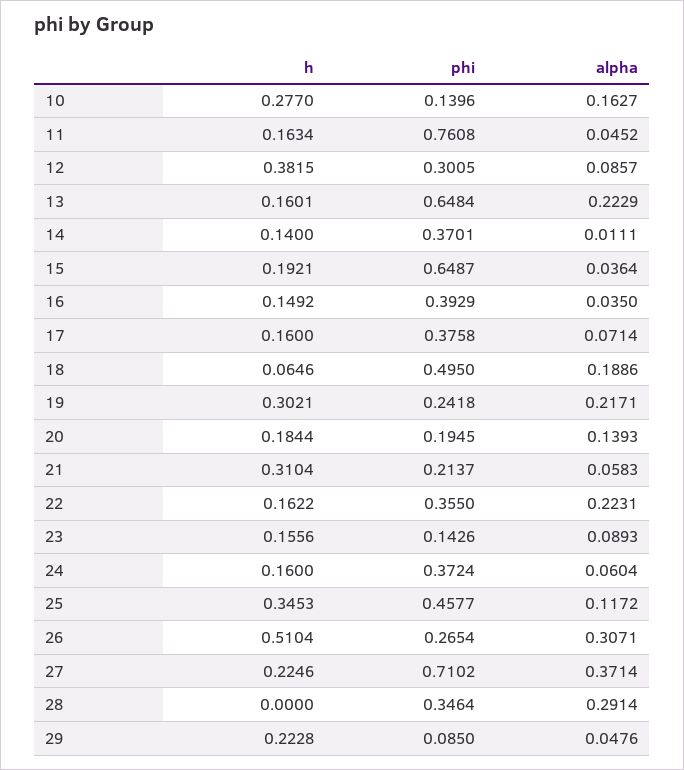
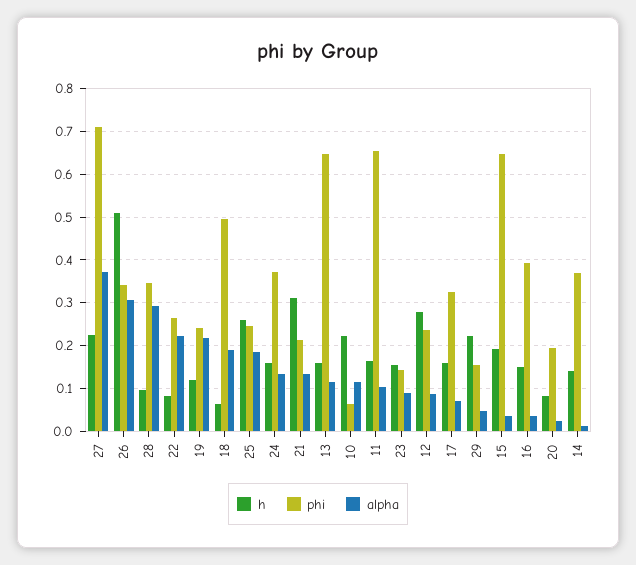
  {
    "h": {
-     "10": 0.277,
+     "10": 0.22,
      "11": 0.1634,
-     "12": 0.3815,
+     "12": 0.28,
      "13": 0.1601,
      "14": 0.14,
      "15": 0.1921,
      "16": 0.1492,
      "17": 0.16,
      "18": 0.0646,
-     "19": 0.3021,
+     "19": 0.12,
-     "20": 0.1844,
+     "20": 0.08,
      "21": 0.3104,
-     "22": 0.1622,
+     "22": 0.08,
      "23": 0.1556,
      "24": 0.16,
-     "25": 0.3453,
+     "25": 0.26,
      "26": 0.5104,
      "27": 0.2246,
-     "28": 0,
+     "28": 0.1,
      "29": 0.2228
    },
    "phi": {
-     "10": 0.1396,
+     "10": 0.06,
-     "11": 0.7608,
+     "11": 0.66,
-     "12": 0.3005,
+     "12": 0.24,
      "13": 0.6484,
      "14": 0.3701,
      "15": 0.6487,
      "16": 0.3929,
-     "17": 0.3758,
+     "17": 0.32,
      "18": 0.495,
      "19": 0.2418,
      "20": 0.1945,
      "21": 0.2137,
-     "22": 0.355,
+     "22": 0.26,
      "23": 0.1426,
      "24": 0.3724,
-     "25": 0.4577,
+     "25": 0.24,
-     "26": 0.2654,
+     "26": 0.34,
      "27": 0.7102,
      "28": 0.3464,
-     "29": 0.085
+     "29": 0.16
    },
    "alpha": {
-     "10": 0.1627,
+     "10": 0.12,
-     "11": 0.0452,
+     "11": 0.1,
      "12": 0.0857,
-     "13": 0.2229,
+     "13": 0.12,
      "14": 0.0111,
      "15": 0.0364,
      "16": 0.035,
      "17": 0.0714,
      "18": 0.1886,
      "19": 0.2171,
-     "20": 0.1393,
+     "20": 0.02,
-     "21": 0.0583,
+     "21": 0.14,
      "22": 0.2231,
      "23": 0.0893,
-     "24": 0.0604,
+     "24": 0.14,
-     "25": 0.1172,
+     "25": 0.18,
      "26": 0.3071,
      "27": 0.3714,
      "28": 0.2914,
      "29": 0.0476
    }
  }

